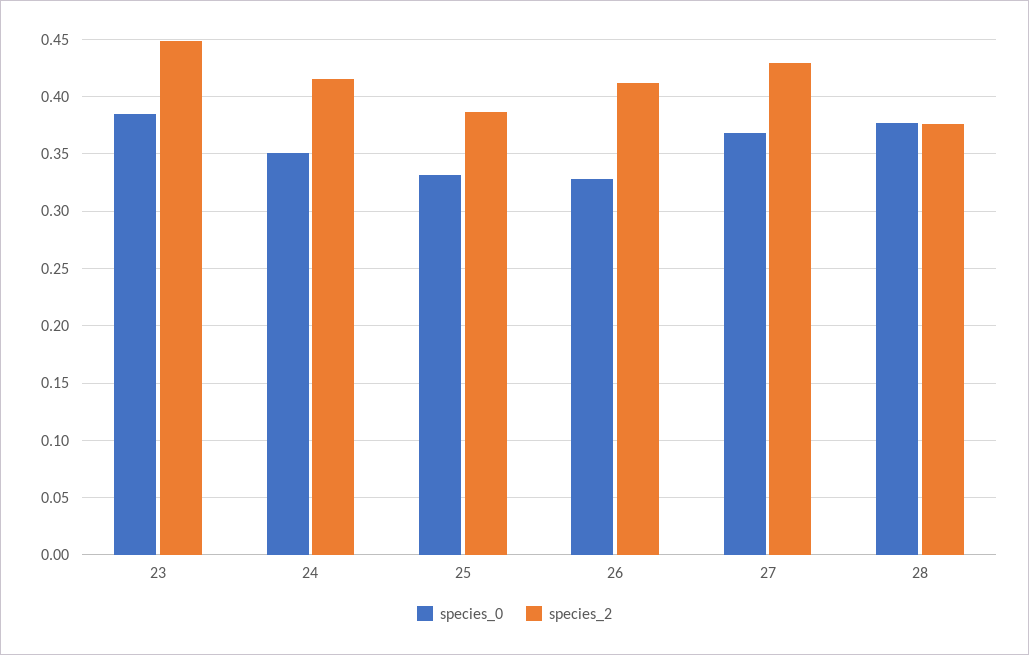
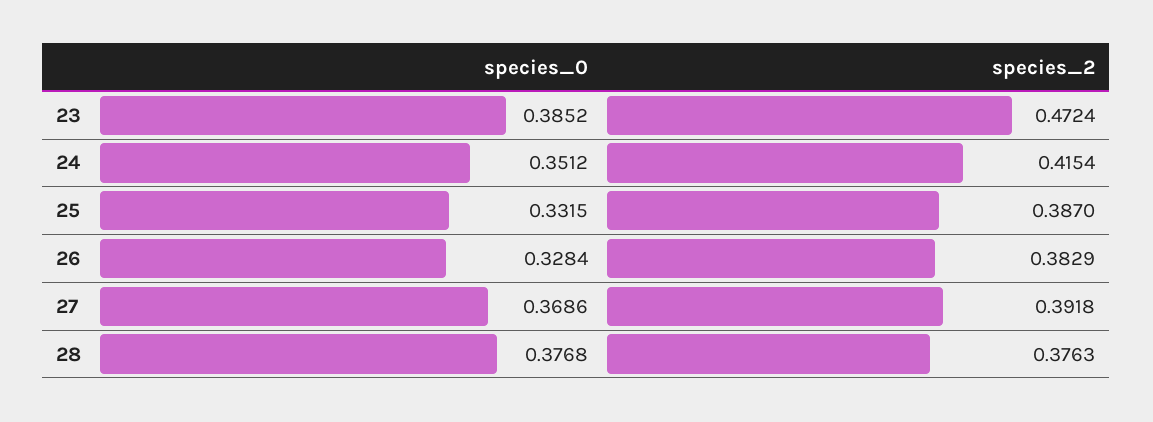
  {
    "species_0": {
      "23": 0.3852,
      "24": 0.3512,
      "25": 0.3315,
      "26": 0.3284,
      "27": 0.3686,
      "28": 0.3768
    },
    "species_2": {
-     "23": 0.45,
+     "23": 0.4724,
      "24": 0.4154,
      "25": 0.387,
-     "26": 0.41,
+     "26": 0.3829,
-     "27": 0.43,
+     "27": 0.3918,
      "28": 0.3763
    }
  }

